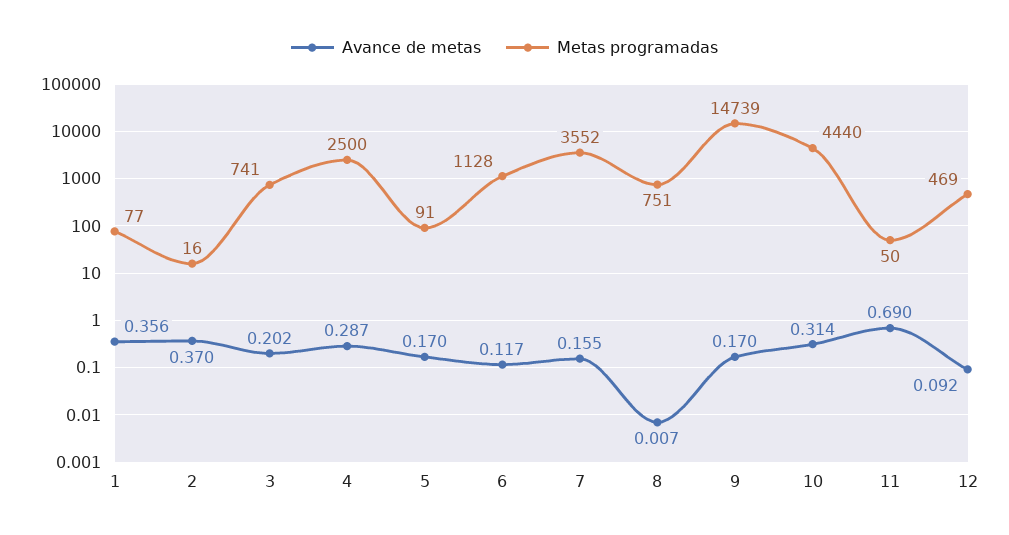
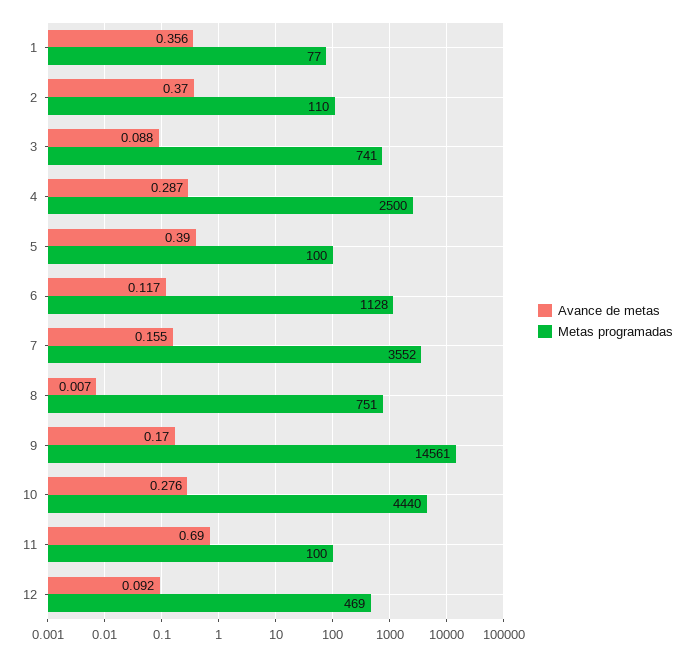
  {
    "Avance de metas": {
      "1": 0.356,
      "2": 0.37,
-     "3": 0.202,
+     "3": 0.088,
      "4": 0.287,
-     "5": 0.17,
+     "5": 0.39,
      "6": 0.117,
      "7": 0.155,
      "8": 0.007,
      "9": 0.17,
-     "10": 0.314,
+     "10": 0.276,
      "11": 0.69,
      "12": 0.092
    },
    "Metas programadas": {
      "1": 77,
-     "2": 16,
+     "2": 110,
      "3": 741,
      "4": 2500,
-     "5": 91,
+     "5": 100,
      "6": 1128,
      "7": 3552,
      "8": 751,
-     "9": 14739,
+     "9": 14561,
      "10": 4440,
-     "11": 50,
+     "11": 100,
      "12": 469
    }
  }

